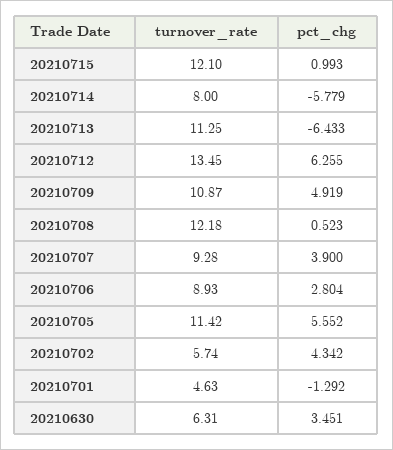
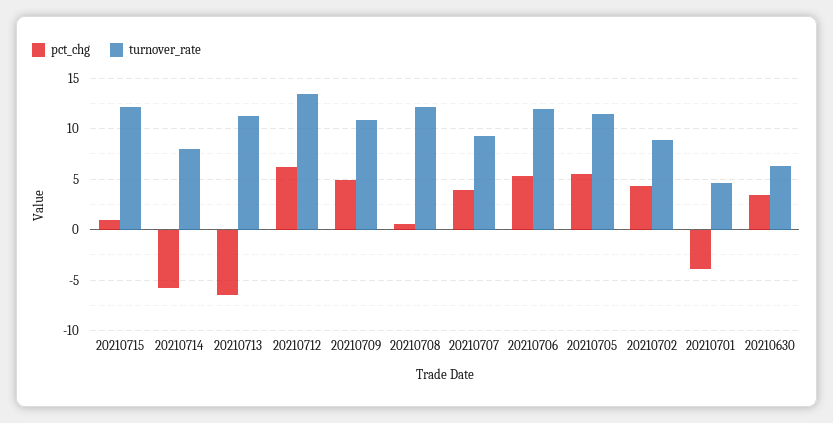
  {
    "turnover_rate": {
      "20210715": 12.1,
      "20210714": 8,
      "20210713": 11.25,
      "20210712": 13.45,
      "20210709": 10.87,
      "20210708": 12.18,
      "20210707": 9.28,
-     "20210706": 8.93,
+     "20210706": 12,
      "20210705": 11.42,
-     "20210702": 5.74,
+     "20210702": 9,
      "20210701": 4.63,
      "20210630": 6.31
    },
    "pct_chg": {
      "20210715": 0.993,
      "20210714": -5.779,
      "20210713": -6.433,
      "20210712": 6.255,
      "20210709": 4.919,
      "20210708": 0.523,
      "20210707": 3.9,
-     "20210706": 2.804,
+     "20210706": 5,
      "20210705": 5.552,
      "20210702": 4.342,
-     "20210701": -1.292,
+     "20210701": -4,
      "20210630": 3.451
    }
  }

